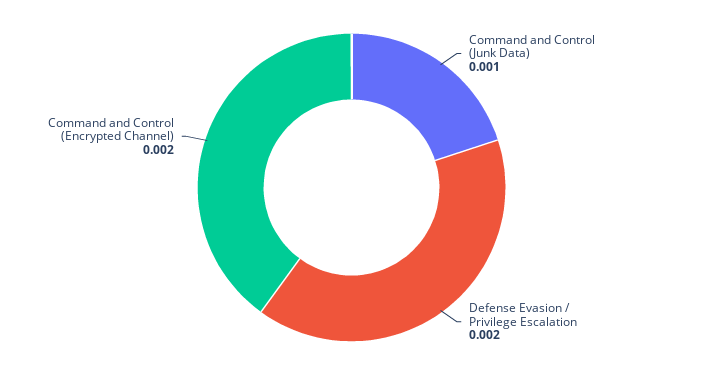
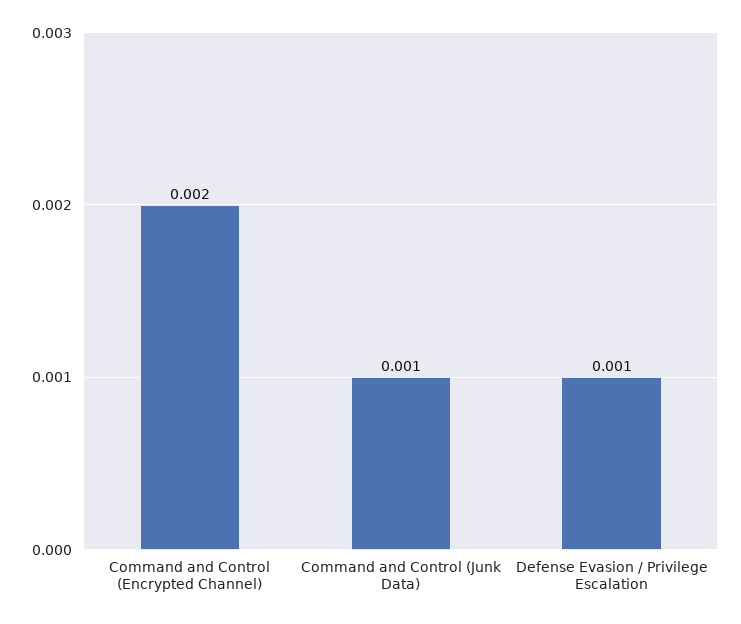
  {
    "Command and Control (Junk Data)": 0.001,
-   "Defense Evasion / Privilege Escalation": 0.002,
+   "Defense Evasion / Privilege Escalation": 0.001,
    "Command and Control (Encrypted Channel)": 0.002
  }

